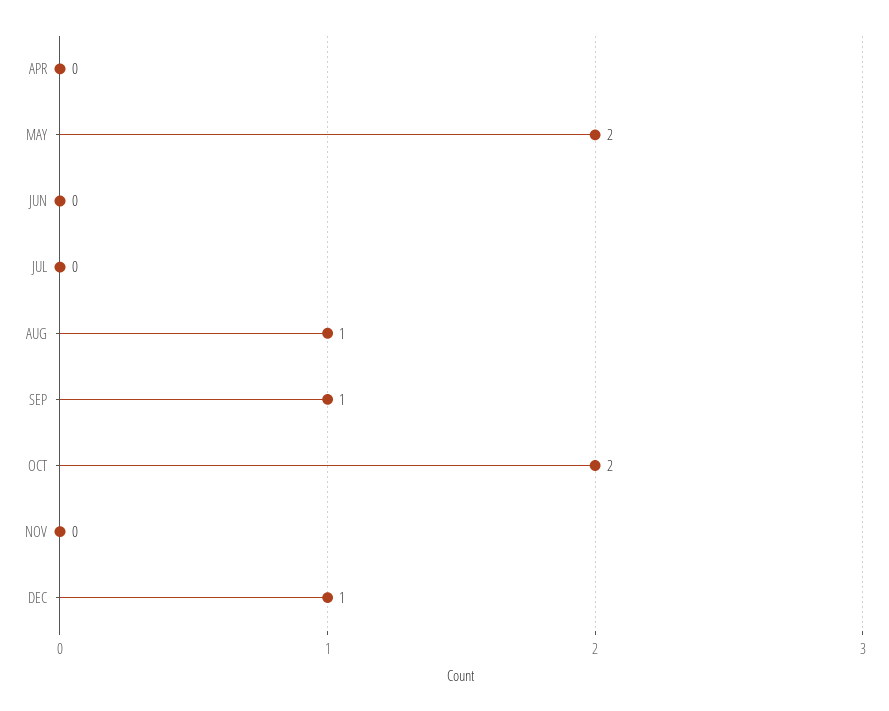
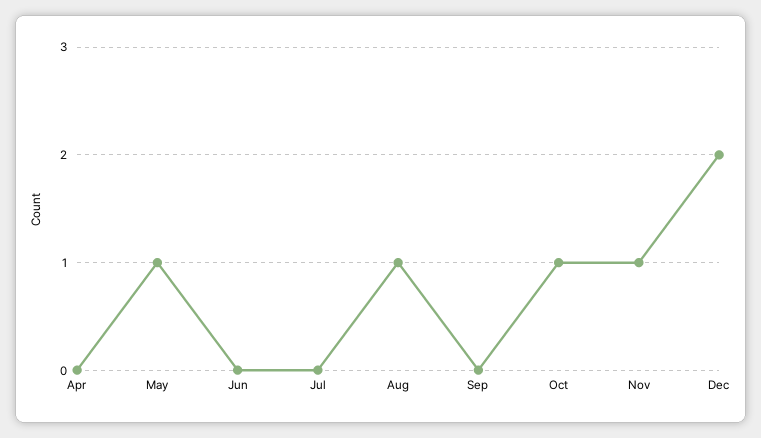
  {
    "APR": 0,
-   "MAY": 2,
+   "MAY": 1,
    "JUN": 0,
    "JUL": 0,
    "AUG": 1,
-   "SEP": 1,
+   "SEP": 0,
-   "OCT": 2,
+   "OCT": 1,
-   "NOV": 0,
+   "NOV": 1,
-   "DEC": 1
+   "DEC": 2
  }

